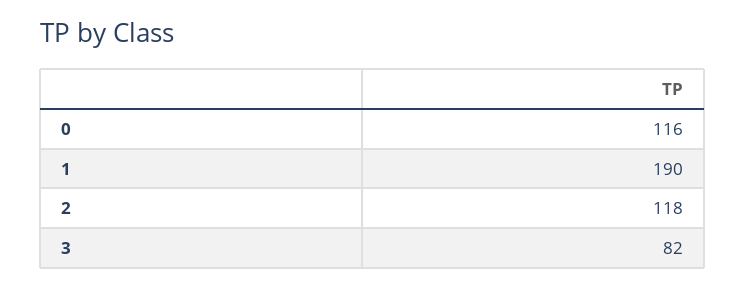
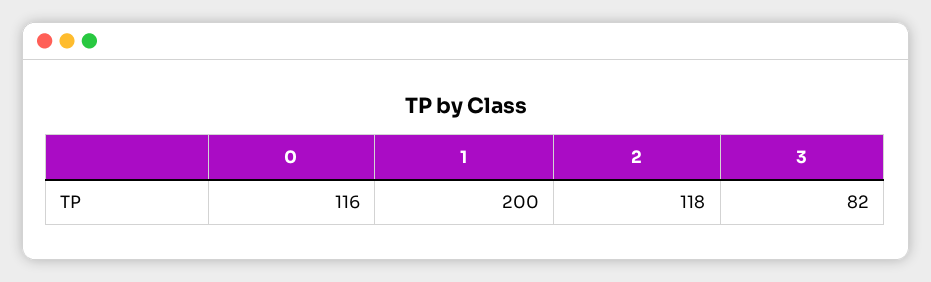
  {
    "0": 116,
-   "1": 190,
+   "1": 200,
    "2": 118,
    "3": 82
  }

